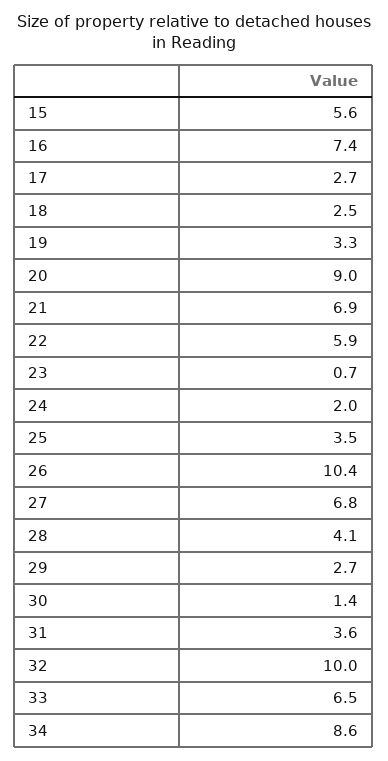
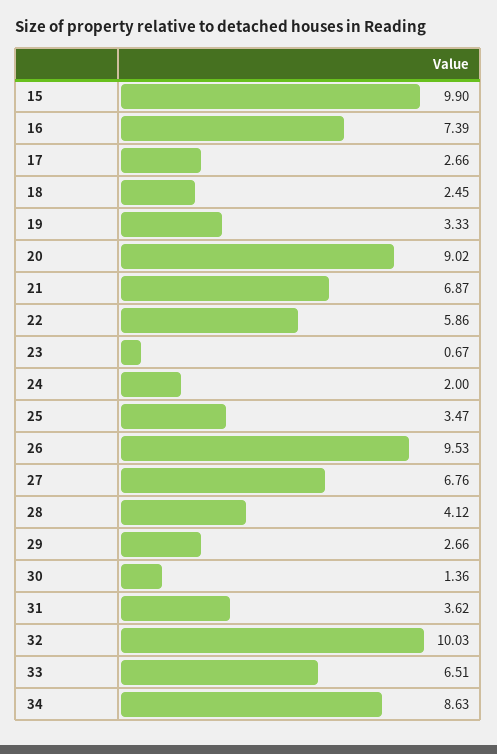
  {
-   "15": 5.6,
+   "15": 9.9,
    "16": 7.39,
    "17": 2.66,
    "18": 2.45,
    "19": 3.33,
    "20": 9.02,
    "21": 6.87,
    "22": 5.86,
    "23": 0.67,
    "24": 2,
    "25": 3.47,
-   "26": 10.4,
+   "26": 9.53,
    "27": 6.76,
    "28": 4.12,
    "29": 2.66,
    "30": 1.36,
    "31": 3.62,
    "32": 10.03,
    "33": 6.51,
    "34": 8.63
  }

